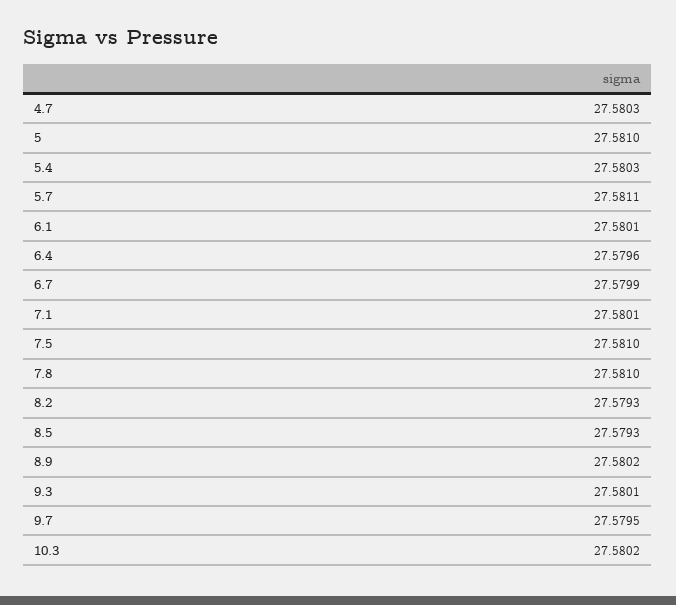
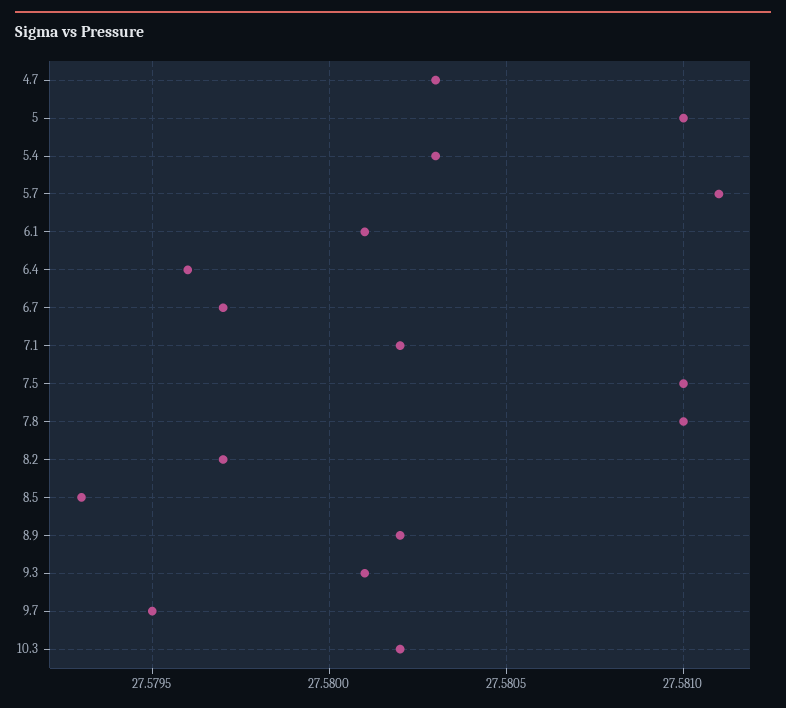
  {
    "4.7": 27.5803,
    "5": 27.581,
    "5.4": 27.5803,
    "5.7": 27.5811,
    "6.1": 27.5801,
    "6.4": 27.5796,
-   "6.7": 27.5799,
+   "6.7": 27.5797,
-   "7.1": 27.5801,
+   "7.1": 27.5802,
    "7.5": 27.581,
    "7.8": 27.581,
-   "8.2": 27.5793,
+   "8.2": 27.5797,
    "8.5": 27.5793,
    "8.9": 27.5802,
    "9.3": 27.5801,
    "9.7": 27.5795,
    "10.3": 27.5802
  }

